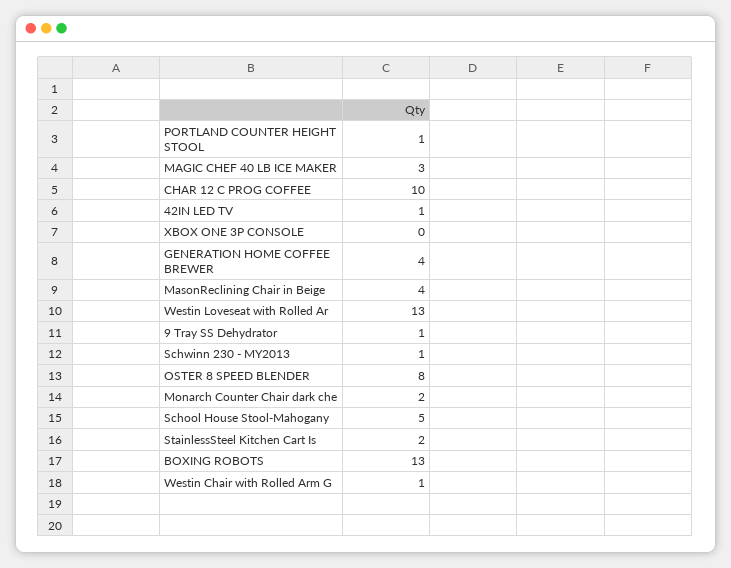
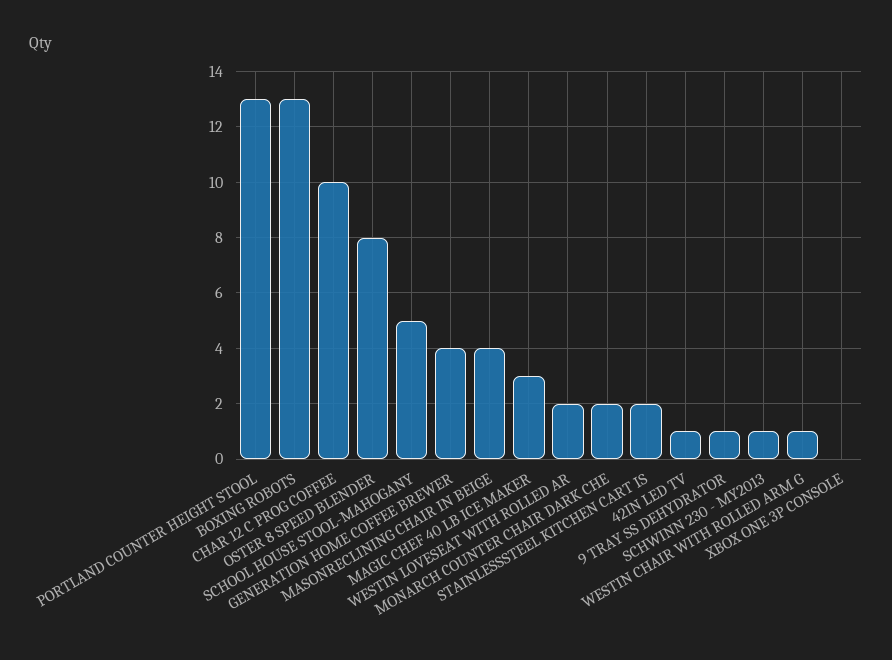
  {
-   "PORTLAND COUNTER HEIGHT STOOL": 1,
+   "PORTLAND COUNTER HEIGHT STOOL": 13,
    "MAGIC CHEF 40 LB ICE MAKER": 3,
    "CHAR 12 C PROG COFFEE": 10,
    "42IN LED TV": 1,
    "XBOX ONE 3P CONSOLE": 0,
    "GENERATION HOME COFFEE BREWER": 4,
    "MasonReclining Chair in Beige": 4,
-   "Westin Loveseat with Rolled Ar": 13,
+   "Westin Loveseat with Rolled Ar": 2,
    "9 Tray SS Dehydrator": 1,
    "Schwinn 230 - MY2013": 1,
    "OSTER 8 SPEED BLENDER": 8,
    "Monarch Counter Chair dark che": 2,
    "School House Stool-Mahogany": 5,
    "StainlessSteel Kitchen Cart Is": 2,
    "BOXING ROBOTS": 13,
    "Westin Chair with Rolled Arm G": 1
  }

